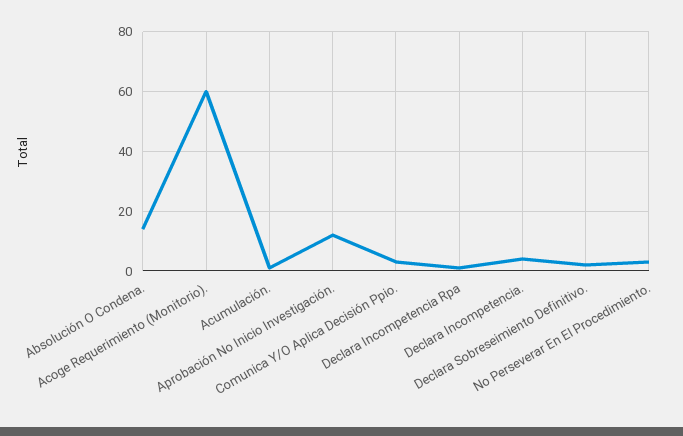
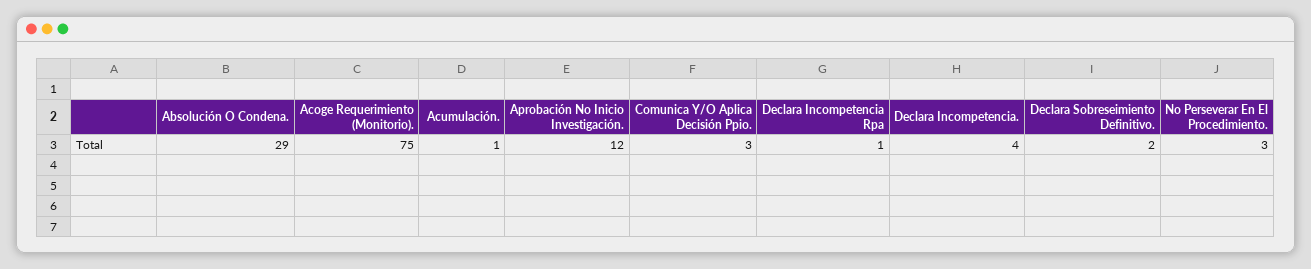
  {
-   "Absolución O Condena.": 15,
+   "Absolución O Condena.": 29,
-   "Acoge Requerimiento (Monitorio).": 60,
+   "Acoge Requerimiento (Monitorio).": 75,
    "Acumulación.": 1,
    "Aprobación No Inicio Investigación.": 12,
    "Comunica Y/O Aplica Decisión Ppio.": 3,
    "Declara Incompetencia Rpa": 1,
    "Declara Incompetencia.": 4,
    "Declara Sobreseimiento Definitivo.": 2,
    "No Perseverar En El Procedimiento.": 3
  }

